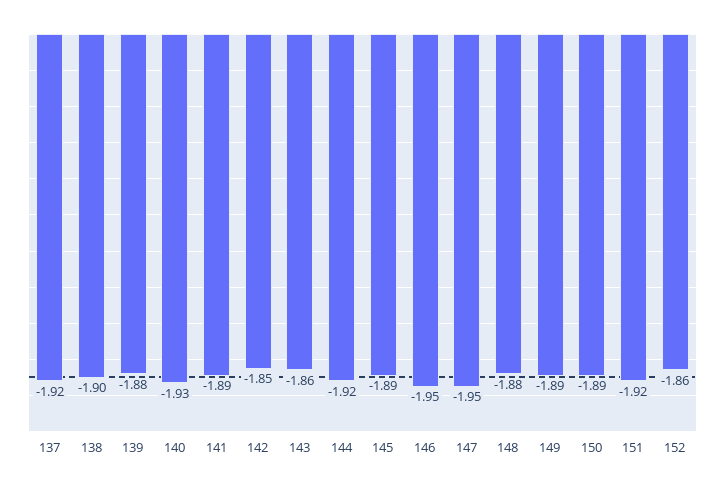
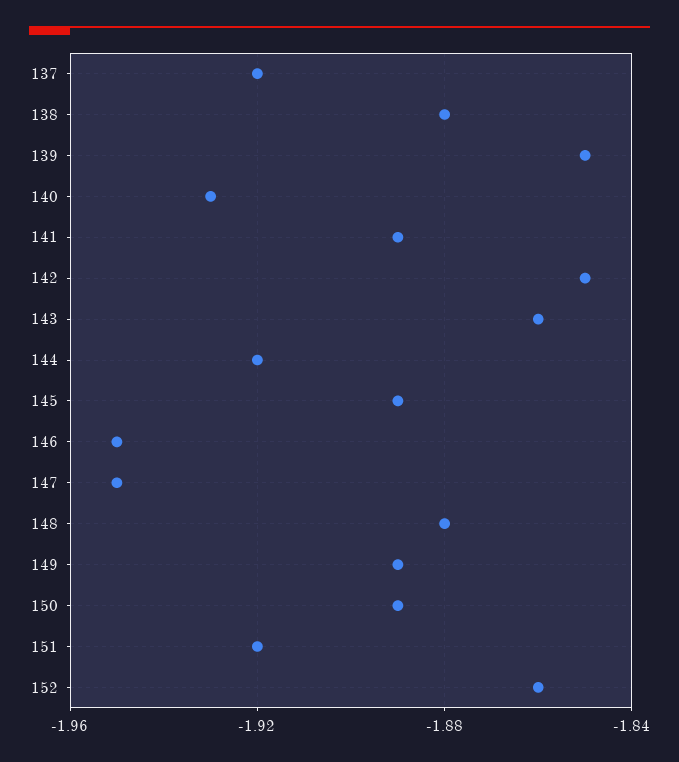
  {
    "137": -1.92,
-   "138": -1.9,
+   "138": -1.88,
-   "139": -1.88,
+   "139": -1.85,
    "140": -1.93,
    "141": -1.89,
    "142": -1.85,
    "143": -1.86,
    "144": -1.92,
    "145": -1.89,
    "146": -1.95,
    "147": -1.95,
    "148": -1.88,
    "149": -1.89,
    "150": -1.89,
    "151": -1.92,
    "152": -1.86
  }

